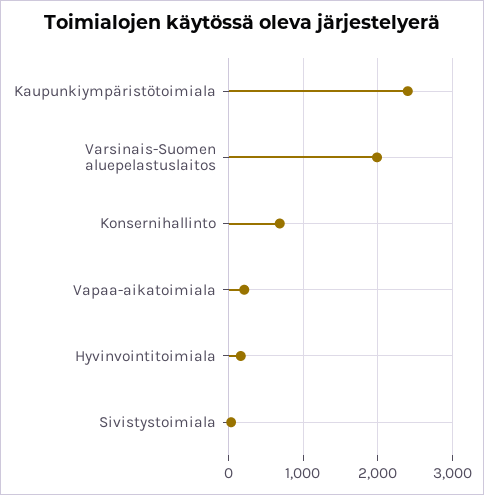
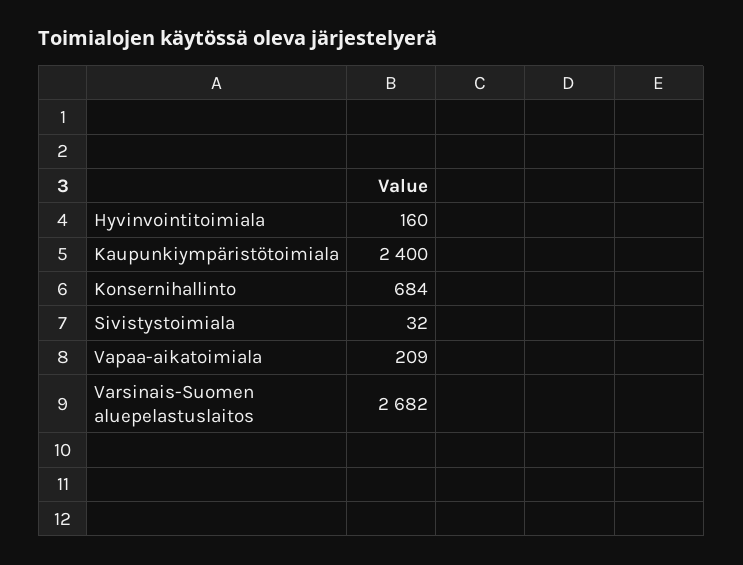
  {
    "Kaupunkiympäristötoimiala": 2400,
-   "Varsinais-Suomen aluepelastuslaitos": 2000,
+   "Varsinais-Suomen aluepelastuslaitos": 2682,
    "Konsernihallinto": 684,
    "Vapaa-aikatoimiala": 209,
    "Hyvinvointitoimiala": 160,
    "Sivistystoimiala": 32
  }

